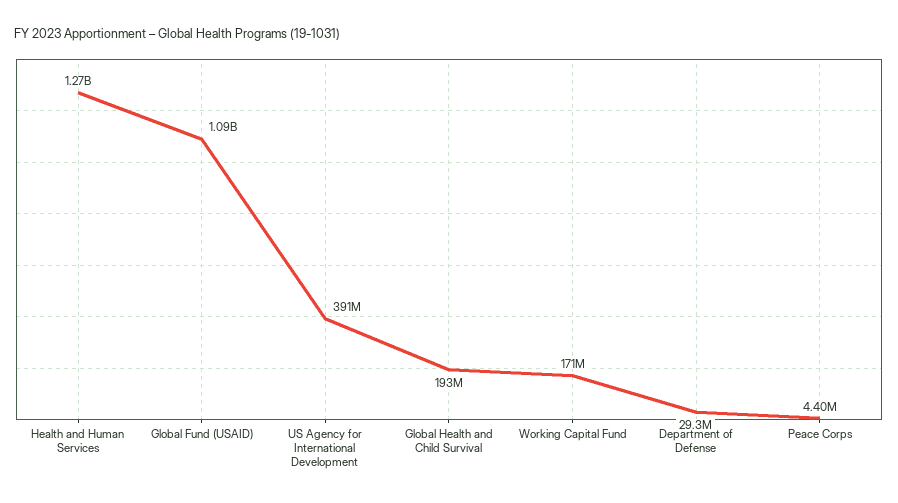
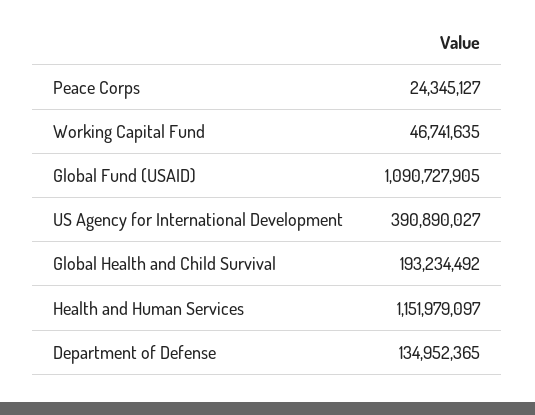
  {
-   "Health and Human Services": 1270000000,
+   "Health and Human Services": 1151979097,
    "Global Fund (USAID)": 1090727905,
    "US Agency for International Development": 390890027,
    "Global Health and Child Survival": 193234492,
-   "Working Capital Fund": 171000000,
+   "Working Capital Fund": 46741635,
-   "Department of Defense": 29300000,
+   "Department of Defense": 134952365,
-   "Peace Corps": 4400000
+   "Peace Corps": 24345127
  }

